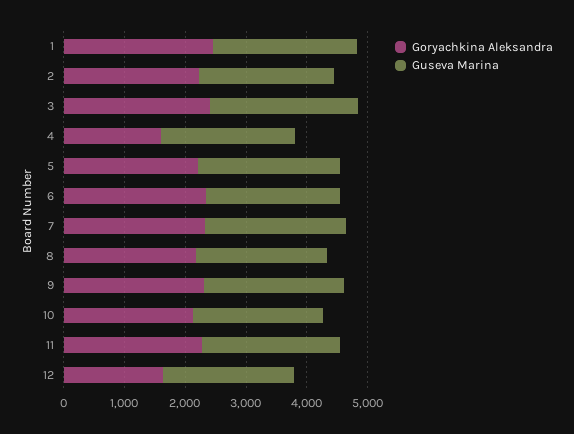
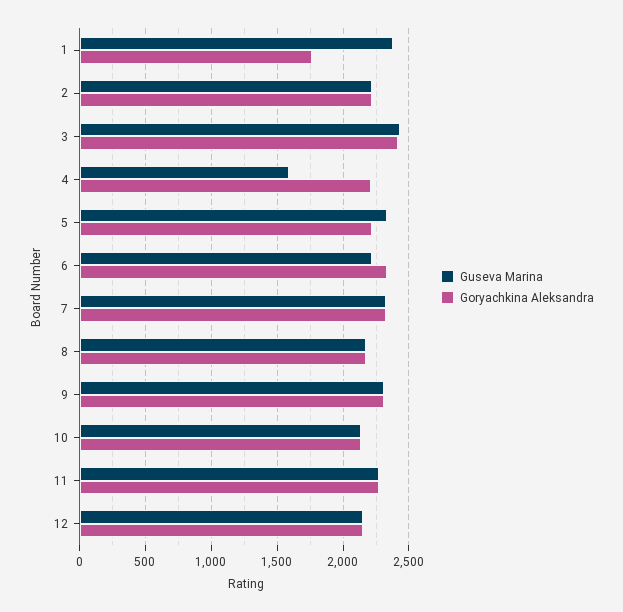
  {
    "Goryachkina Aleksandra": {
-     "1": 2400,
+     "1": 1750,
      "2": 2200,
      "3": 2400,
-     "4": 1600,
+     "4": 2200,
      "5": 2200,
      "6": 2350,
      "7": 2300,
      "8": 2150,
      "9": 2300,
      "10": 2150,
      "11": 2250,
-     "12": 1600
+     "12": 2150
    },
    "Guseva Marina": {
      "1": 2400,
      "2": 2200,
      "3": 2450,
-     "4": 2200,
+     "4": 1600,
      "5": 2350,
      "6": 2200,
      "7": 2300,
      "8": 2150,
      "9": 2300,
      "10": 2150,
      "11": 2250,
      "12": 2150
    }
  }

